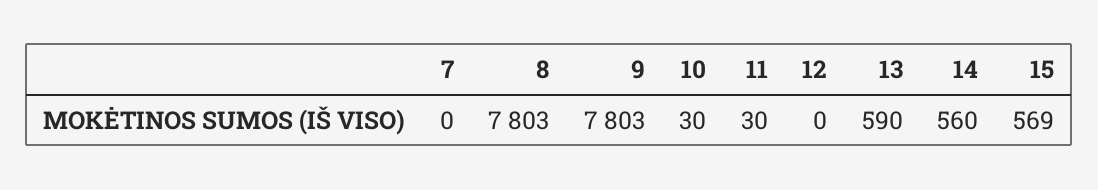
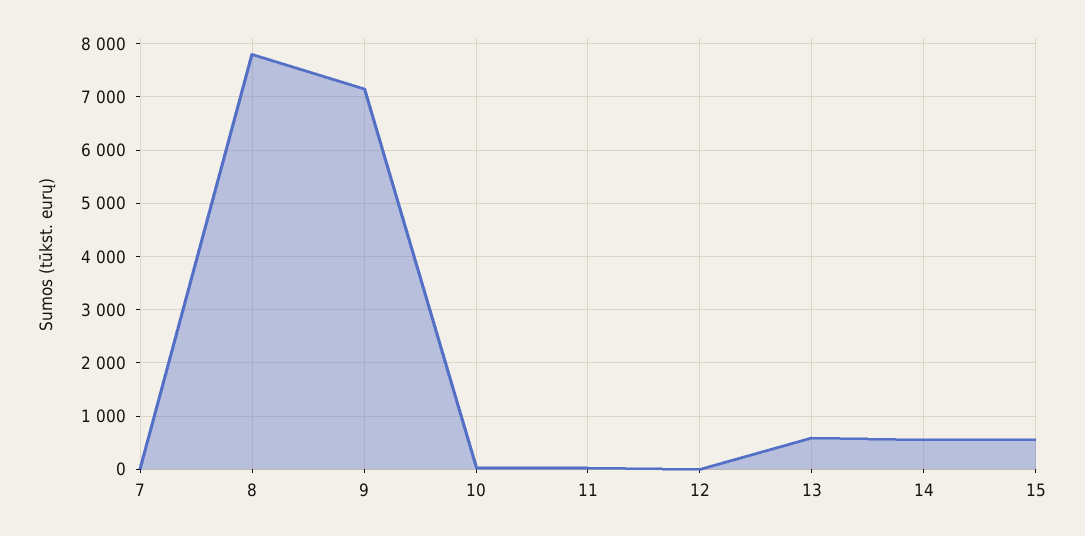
  {
    "7": 0,
    "8": 7803,
-   "9": 7803,
+   "9": 7200,
    "10": 30,
    "11": 30,
    "12": 0,
    "13": 590,
    "14": 560,
    "15": 569
  }

